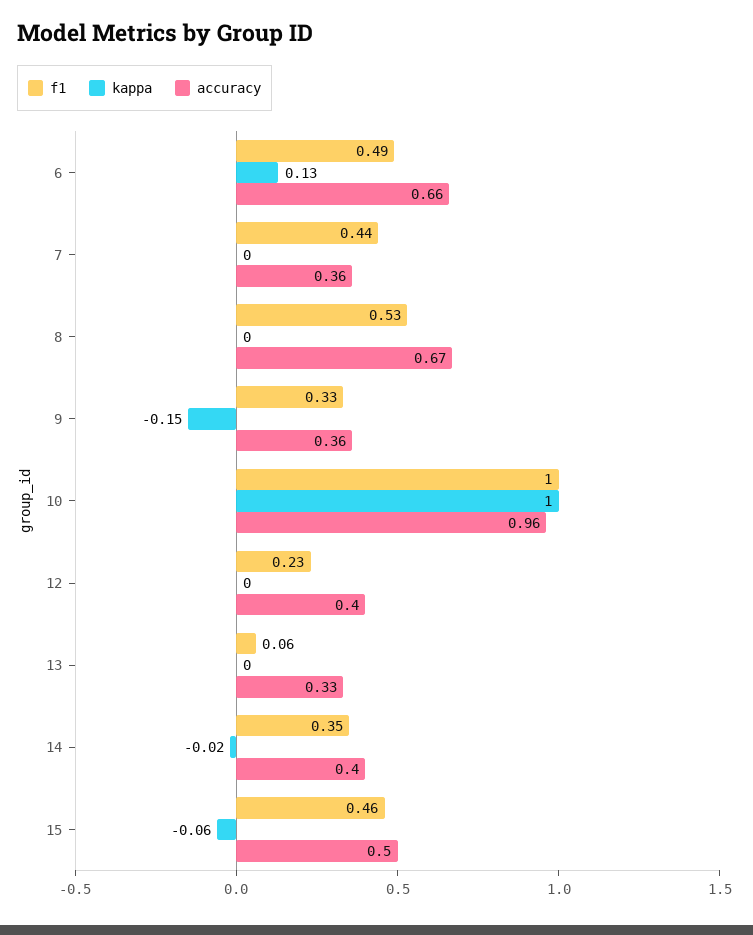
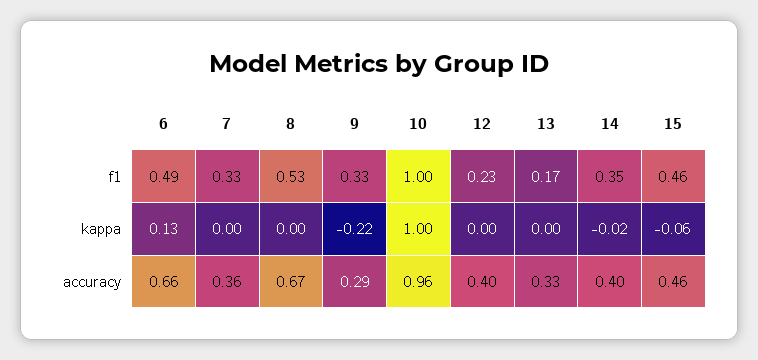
  {
    "f1": {
      "6": 0.49,
-     "7": 0.44,
+     "7": 0.33,
      "8": 0.53,
      "9": 0.33,
      "10": 1,
      "12": 0.23,
-     "13": 0.06,
+     "13": 0.17,
      "14": 0.35,
      "15": 0.46
    },
    "kappa": {
      "6": 0.13,
      "7": 0,
      "8": 0,
-     "9": -0.15,
+     "9": -0.22,
      "10": 1,
      "12": 0,
      "13": 0,
      "14": -0.02,
      "15": -0.06
    },
    "accuracy": {
      "6": 0.66,
      "7": 0.36,
      "8": 0.67,
-     "9": 0.36,
+     "9": 0.29,
      "10": 0.96,
      "12": 0.4,
      "13": 0.33,
      "14": 0.4,
-     "15": 0.5
+     "15": 0.46
    }
  }

